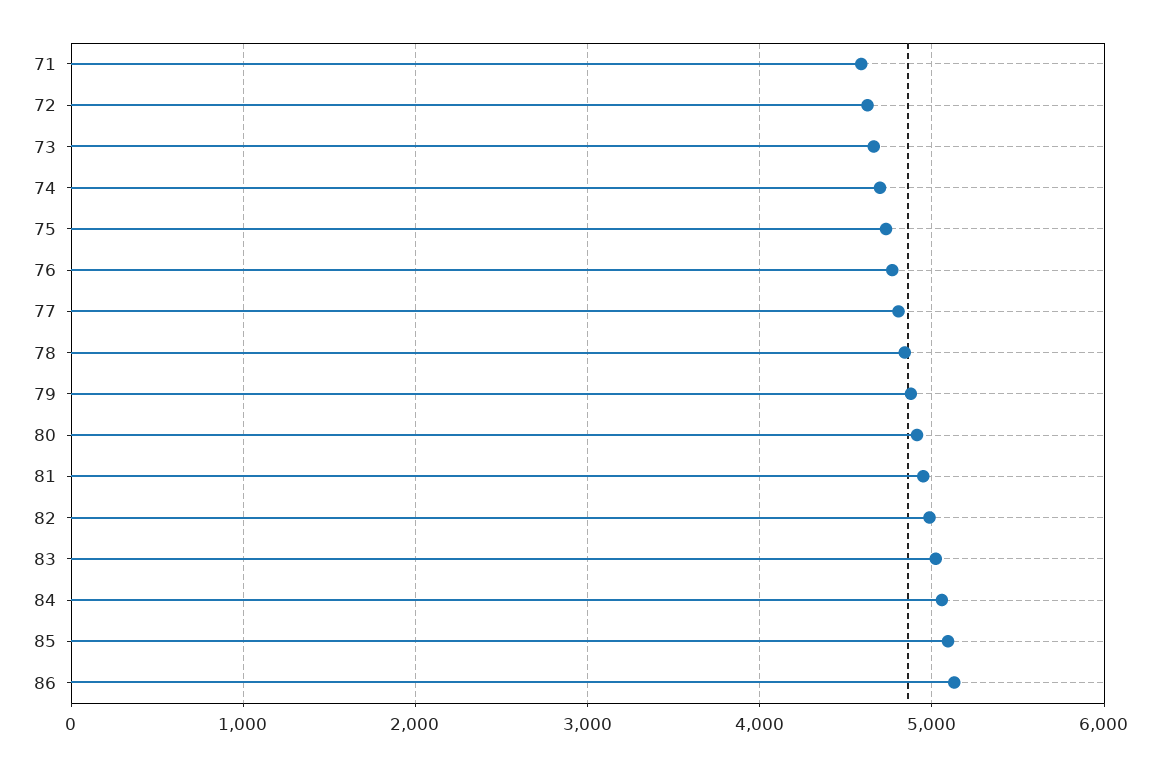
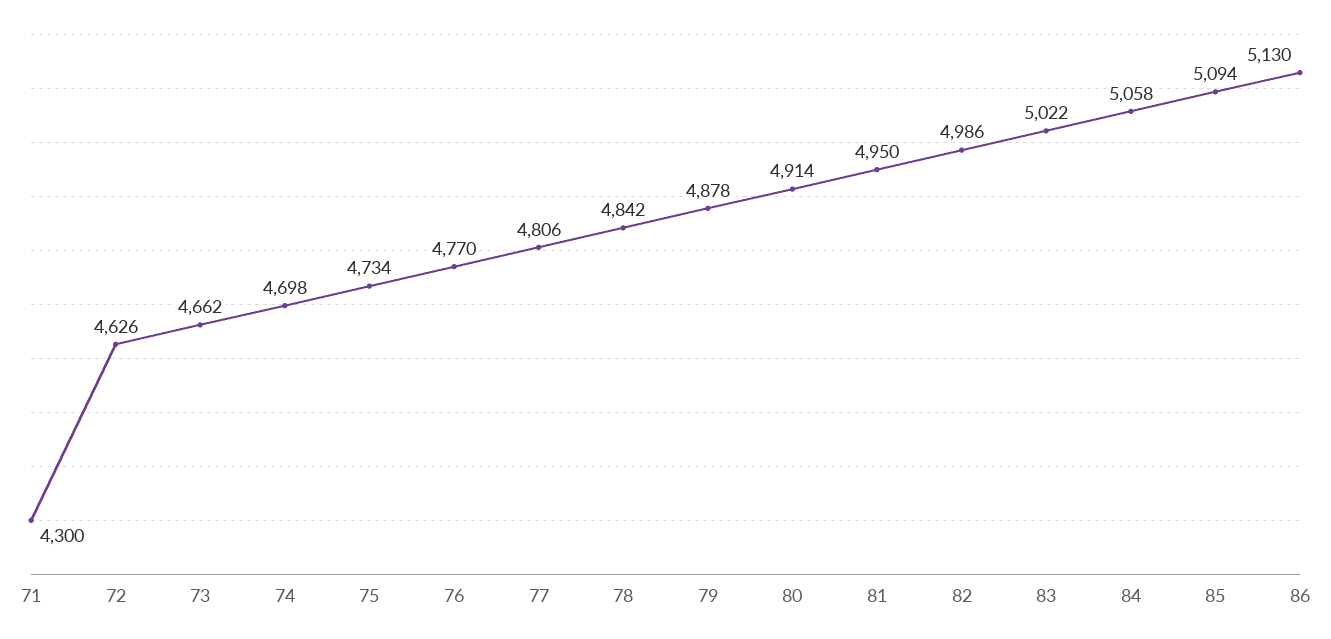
  {
-   "71": 4600,
+   "71": 4300,
    "72": 4626,
    "73": 4662,
    "74": 4698,
    "75": 4734,
    "76": 4770,
    "77": 4806,
    "78": 4842,
    "79": 4878,
    "80": 4914,
    "81": 4950,
    "82": 4986,
    "83": 5022,
    "84": 5058,
    "85": 5094,
    "86": 5130
  }

